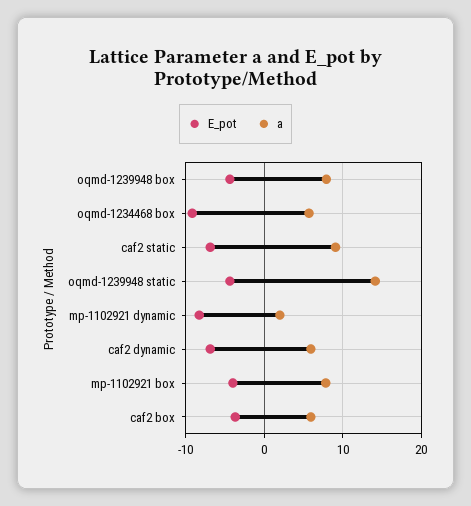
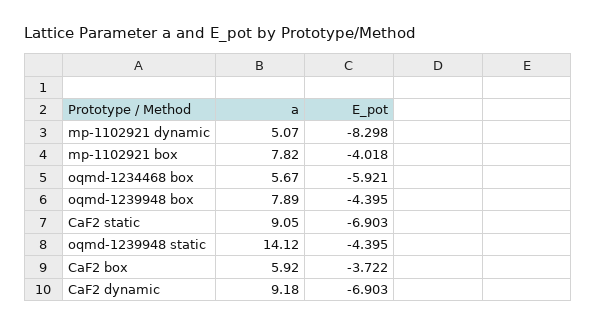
  {
    "E_pot": {
      "oqmd-1239948 box": -4.395,
-     "oqmd-1234468 box": -9,
+     "oqmd-1234468 box": -5.921,
      "caf2 static": -6.903,
      "oqmd-1239948 static": -4.395,
      "mp-1102921 dynamic": -8.298,
      "caf2 dynamic": -6.903,
      "mp-1102921 box": -4.018,
      "caf2 box": -3.722
    },
    "a": {
      "oqmd-1239948 box": 7.89,
      "oqmd-1234468 box": 5.67,
      "caf2 static": 9.05,
      "oqmd-1239948 static": 14.12,
-     "mp-1102921 dynamic": 2,
+     "mp-1102921 dynamic": 5.07,
-     "caf2 dynamic": 6,
+     "caf2 dynamic": 9.18,
      "mp-1102921 box": 7.82,
      "caf2 box": 5.92
    }
  }

